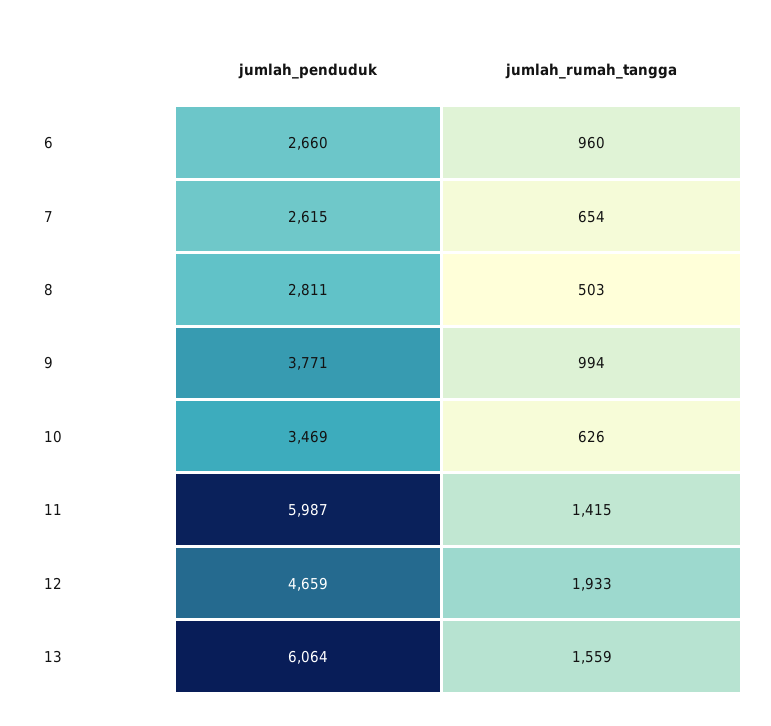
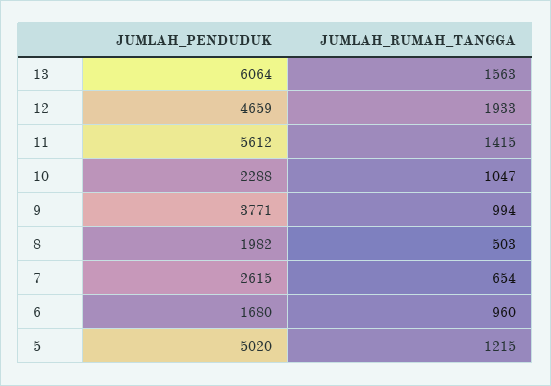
  {
    "jumlah_penduduk": {
-     "6": 2660,
+     "6": 1680,
      "7": 2615,
-     "8": 2811,
+     "8": 1982,
      "9": 3771,
-     "10": 3469,
+     "10": 2288,
-     "11": 5987,
+     "11": 5612,
      "12": 4659,
-     "13": 6064
+     "13": 6064,
+     "5": 5020
    },
    "jumlah_rumah_tangga": {
      "6": 960,
      "7": 654,
      "8": 503,
      "9": 994,
-     "10": 626,
+     "10": 1047,
      "11": 1415,
      "12": 1933,
-     "13": 1559
+     "13": 1563,
+     "5": 1215
    }
  }

